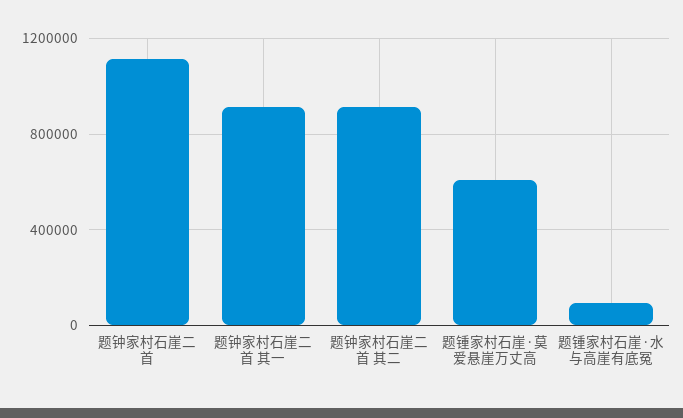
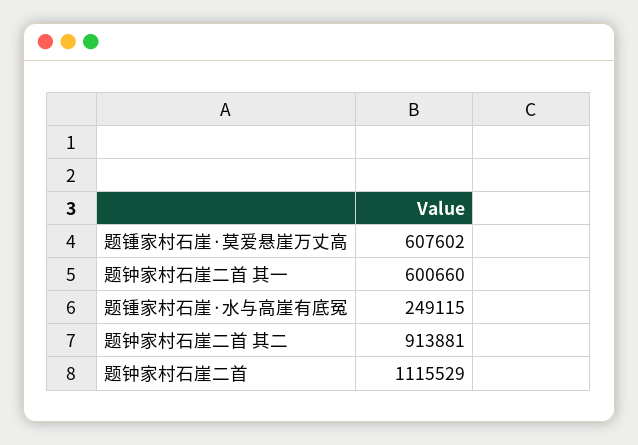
  {
    "题钟家村石崖二首": 1115529,
-   "题钟家村石崖二首 其一": 900000,
+   "题钟家村石崖二首 其一": 600660,
    "题钟家村石崖二首 其二": 913881,
    "题锺家村石崖·莫爱悬崖万丈高": 607602,
-   "题锺家村石崖·水与高崖有底冤": 100000
+   "题锺家村石崖·水与高崖有底冤": 249115
  }

